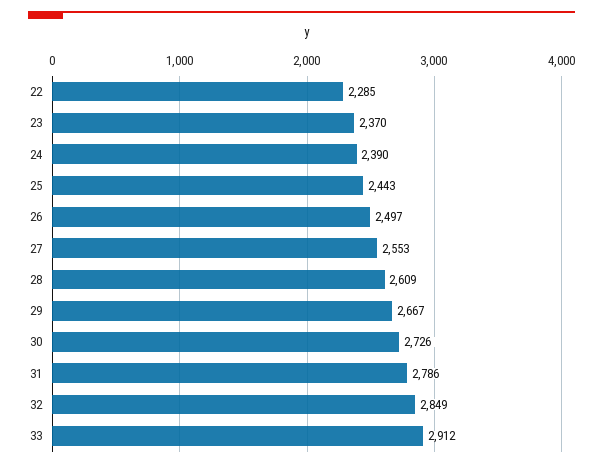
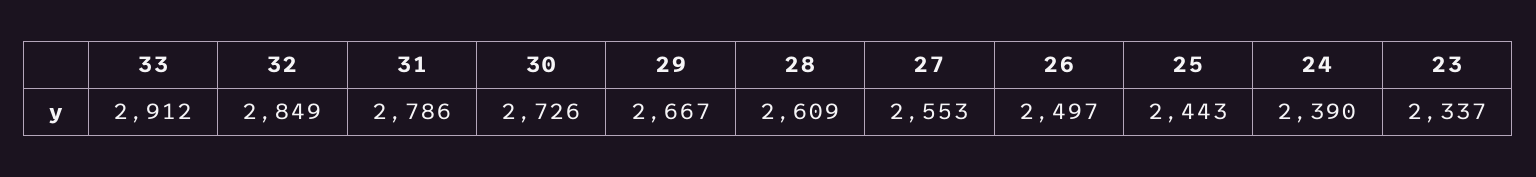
  {
-   "22": 2285,
-   "23": 2370,
+   "23": 2337,
    "24": 2390,
    "25": 2443,
    "26": 2497,
    "27": 2553,
    "28": 2609,
    "29": 2667,
    "30": 2726,
    "31": 2786,
    "32": 2849,
    "33": 2912
  }

